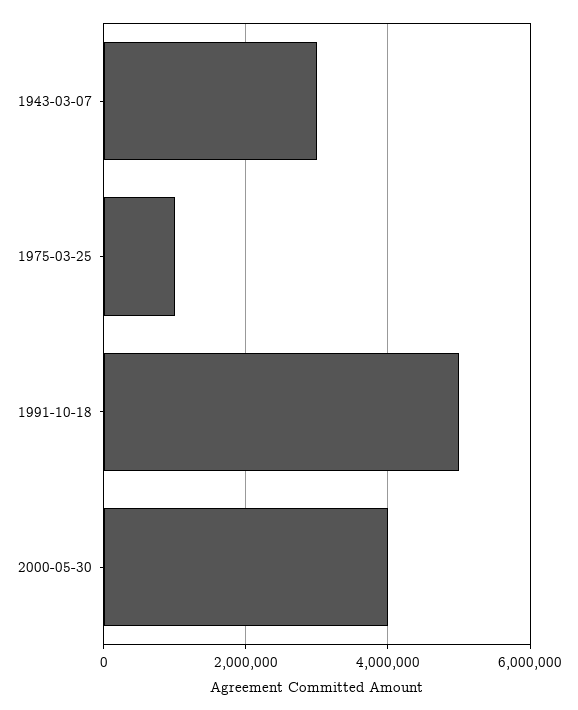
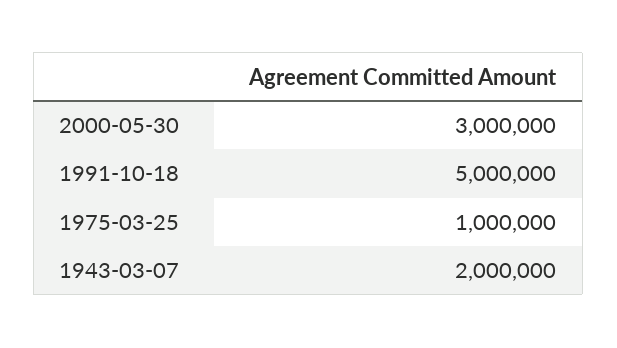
  {
-   "1943-03-07": 3000000,
+   "1943-03-07": 2000000,
    "1975-03-25": 1000000,
    "1991-10-18": 5000000,
-   "2000-05-30": 4000000
+   "2000-05-30": 3000000
  }

